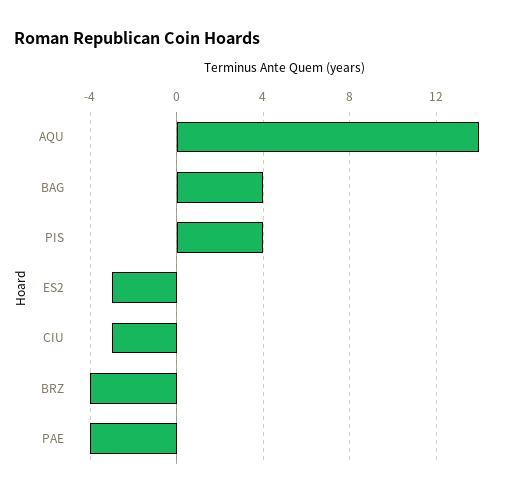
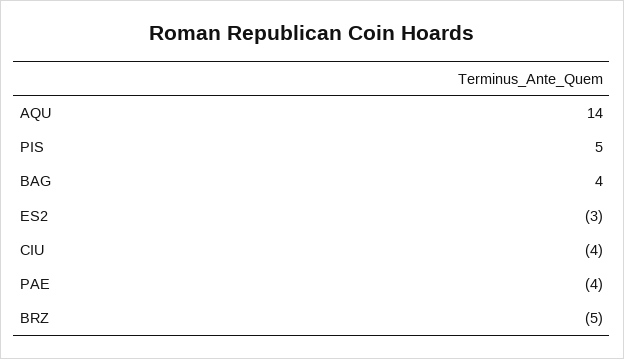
  {
    "AQU": 14,
    "BAG": 4,
-   "PIS": 4,
+   "PIS": 5,
    "ES2": -3,
-   "CIU": -3,
+   "CIU": -4,
-   "BRZ": -4,
+   "BRZ": -5,
    "PAE": -4
  }

